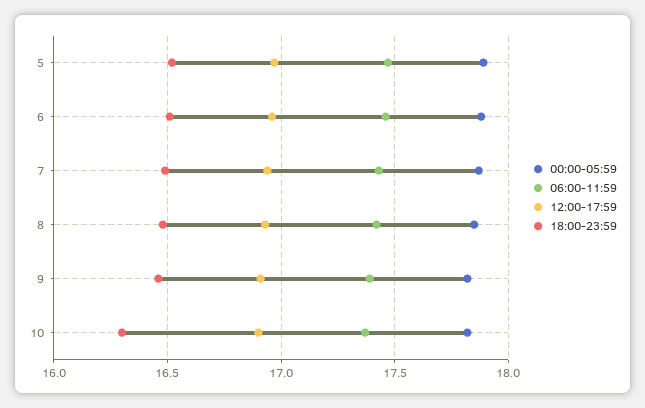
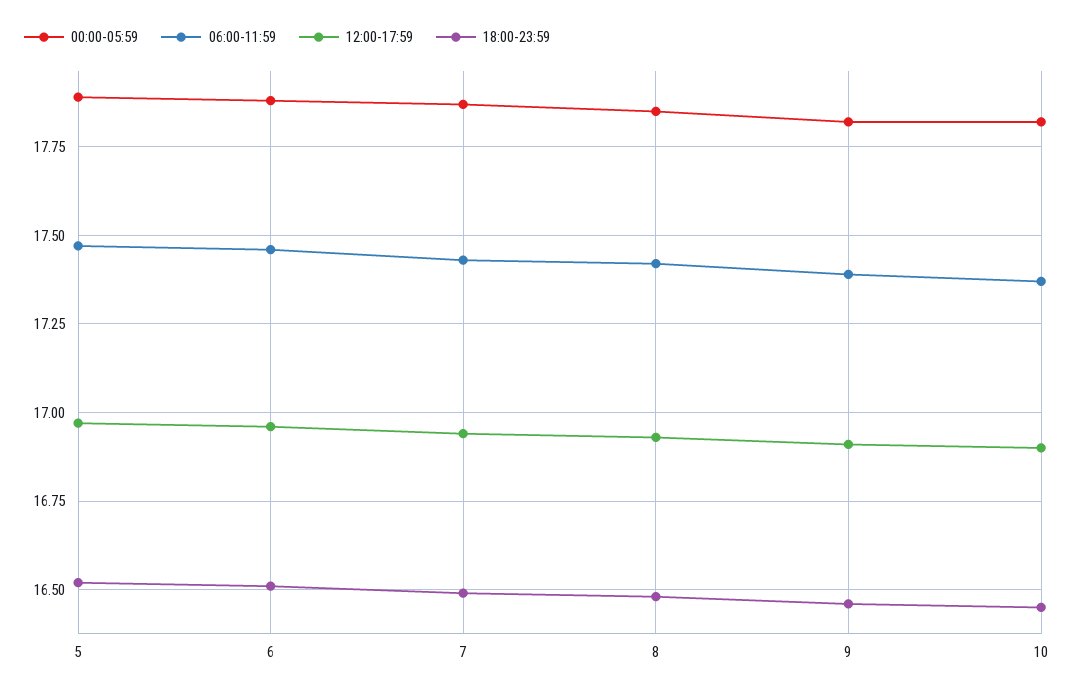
  {
    "00:00-05:59": {
      "5": 17.9,
      "6": 17.9,
      "7": 17.85,
      "8": 17.85,
      "9": 17.8,
      "10": 17.8
    },
    "06:00-11:59": {
      "5": 17.45,
      "6": 17.45,
      "7": 17.45,
      "8": 17.4,
      "9": 17.4,
      "10": 17.35
    },
    "12:00-17:59": {
      "5": 16.95,
      "6": 16.95,
      "7": 16.95,
      "8": 16.95,
      "9": 16.9,
      "10": 16.9
    },
    "18:00-23:59": {
      "5": 16.5,
      "6": 16.5,
      "7": 16.5,
      "8": 16.5,
      "9": 16.45,
-     "10": 16.3
+     "10": 16.45
    }
  }

